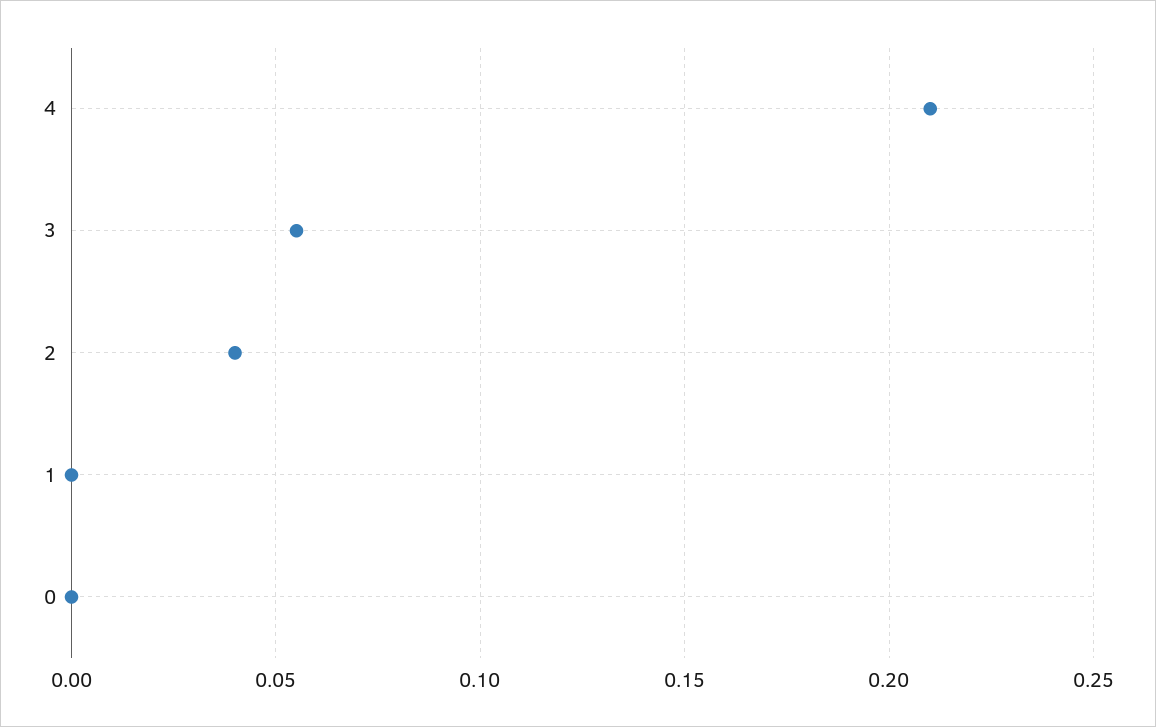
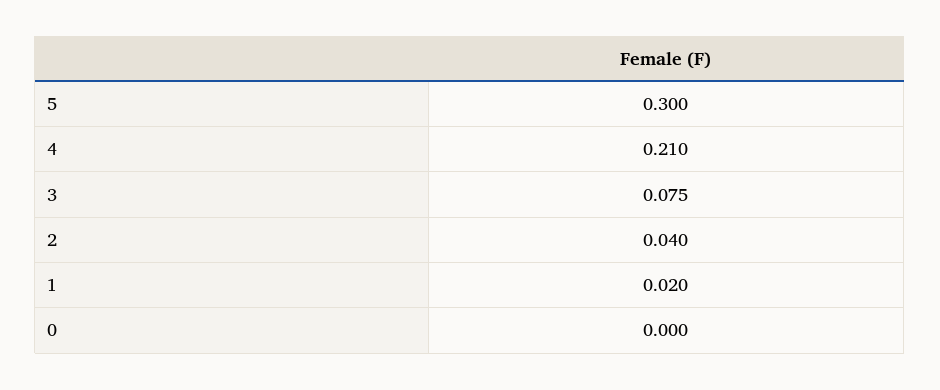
  {
    "4": 0.21,
-   "3": 0.055,
+   "3": 0.075,
    "2": 0.04,
-   "1": 0,
+   "1": 0.02,
-   "0": 0
+   "0": 0,
+   "5": 0.3
  }

